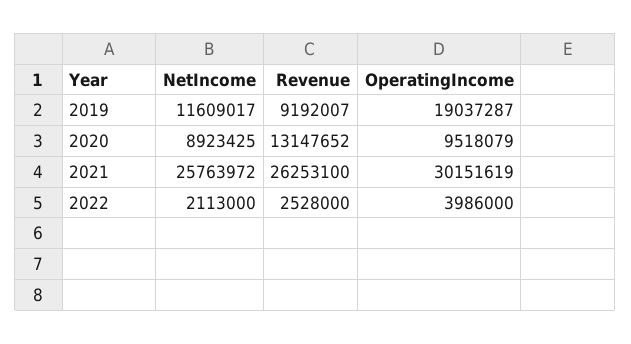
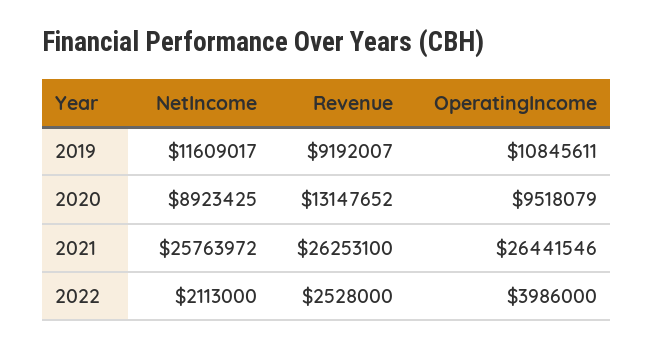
  {
    "NetIncome": {
      "2019": 11609017,
      "2020": 8923425,
      "2021": 25763972,
      "2022": 2113000
    },
    "Revenue": {
      "2019": 9192007,
      "2020": 13147652,
      "2021": 26253100,
      "2022": 2528000
    },
    "OperatingIncome": {
-     "2019": 19037287,
+     "2019": 10845611,
      "2020": 9518079,
-     "2021": 30151619,
+     "2021": 26441546,
      "2022": 3986000
    }
  }

